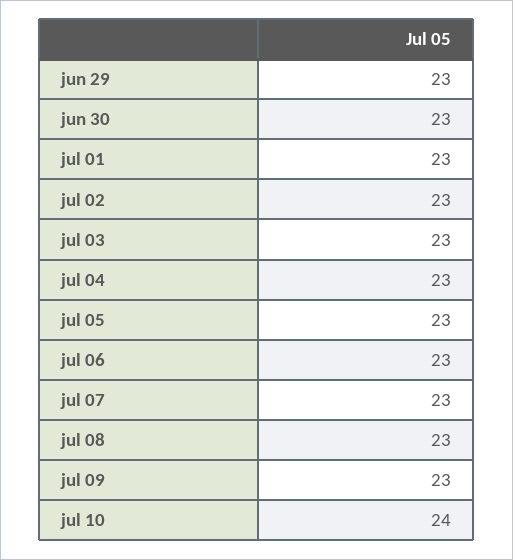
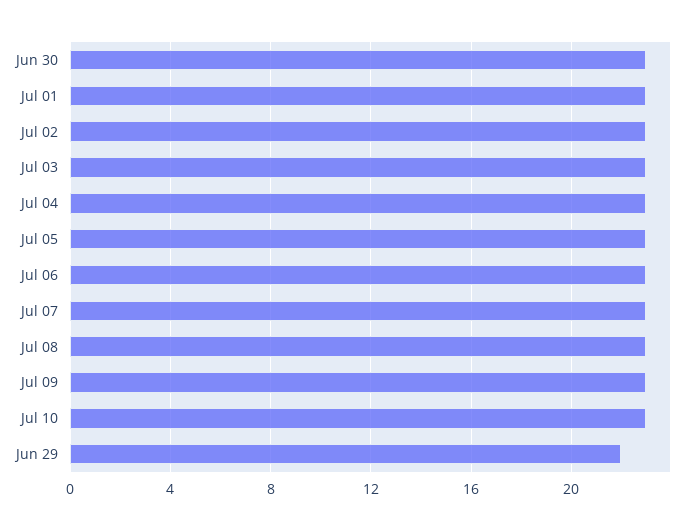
  {
-   "jun 29": 23,
+   "jun 29": 22,
    "jun 30": 23,
    "jul 01": 23,
    "jul 02": 23,
    "jul 03": 23,
    "jul 04": 23,
    "jul 05": 23,
    "jul 06": 23,
    "jul 07": 23,
    "jul 08": 23,
    "jul 09": 23,
-   "jul 10": 24
+   "jul 10": 23
  }

